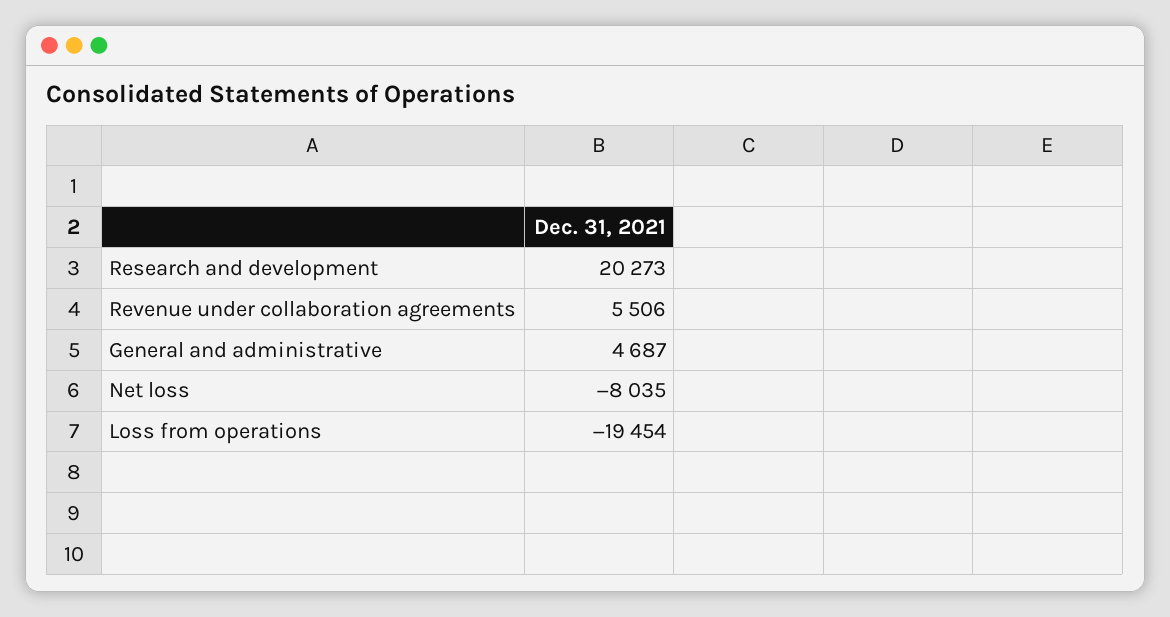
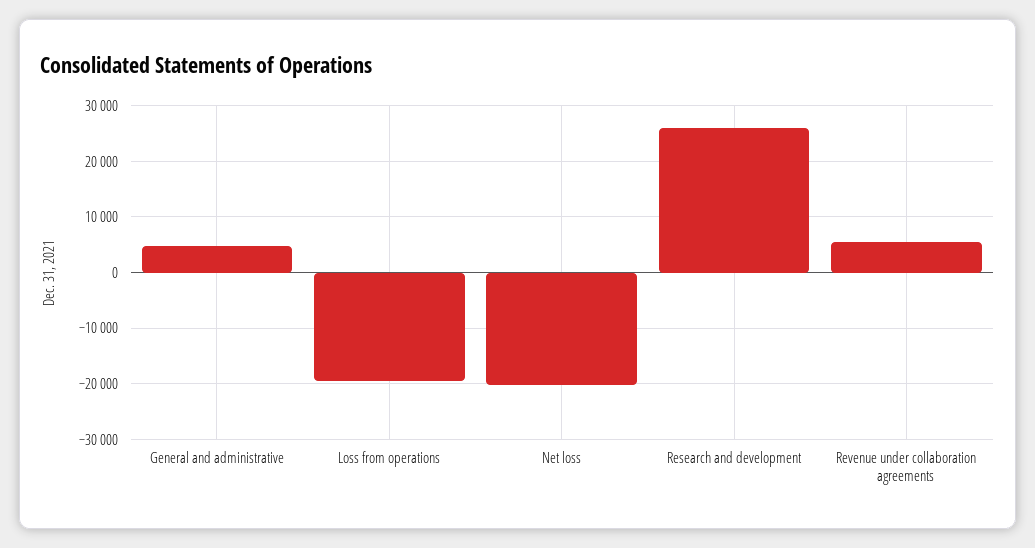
  {
-   "Research and development": 20273,
+   "Research and development": 26000,
    "Revenue under collaboration agreements": 5506,
    "General and administrative": 4687,
-   "Net loss": -8035,
+   "Net loss": -20000,
    "Loss from operations": -19454
  }

